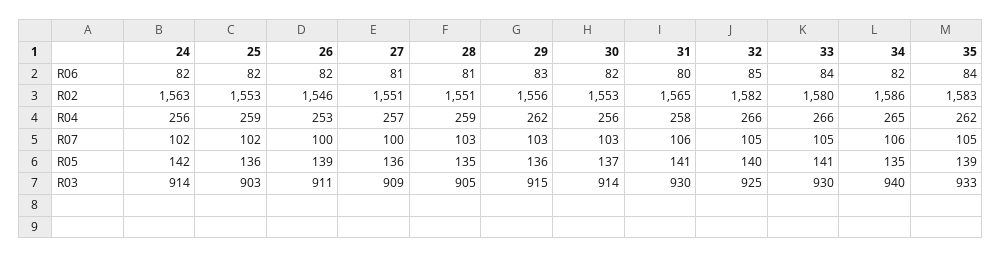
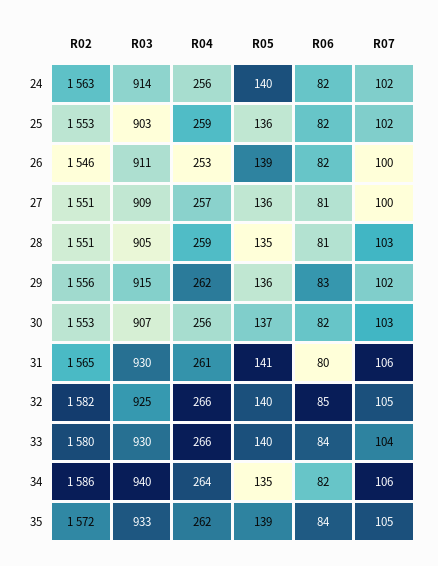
  {
    "24": {
      "R06": 82,
      "R02": 1563,
      "R04": 256,
      "R07": 102,
-     "R05": 142,
+     "R05": 140,
      "R03": 914
    },
    "25": {
      "R06": 82,
      "R02": 1553,
      "R04": 259,
      "R07": 102,
      "R05": 136,
      "R03": 903
    },
    "26": {
      "R06": 82,
      "R02": 1546,
      "R04": 253,
      "R07": 100,
      "R05": 139,
      "R03": 911
    },
    "27": {
      "R06": 81,
      "R02": 1551,
      "R04": 257,
      "R07": 100,
      "R05": 136,
      "R03": 909
    },
    "28": {
      "R06": 81,
      "R02": 1551,
      "R04": 259,
      "R07": 103,
      "R05": 135,
      "R03": 905
    },
    "29": {
      "R06": 83,
      "R02": 1556,
      "R04": 262,
-     "R07": 103,
+     "R07": 102,
      "R05": 136,
      "R03": 915
    },
    "30": {
      "R06": 82,
      "R02": 1553,
      "R04": 256,
      "R07": 103,
      "R05": 137,
-     "R03": 914
+     "R03": 907
    },
    "31": {
      "R06": 80,
      "R02": 1565,
-     "R04": 258,
+     "R04": 261,
      "R07": 106,
      "R05": 141,
      "R03": 930
    },
    "32": {
      "R06": 85,
      "R02": 1582,
      "R04": 266,
      "R07": 105,
      "R05": 140,
      "R03": 925
    },
    "33": {
      "R06": 84,
      "R02": 1580,
      "R04": 266,
-     "R07": 105,
+     "R07": 104,
-     "R05": 141,
+     "R05": 140,
      "R03": 930
    },
    "34": {
      "R06": 82,
      "R02": 1586,
-     "R04": 265,
+     "R04": 264,
      "R07": 106,
      "R05": 135,
      "R03": 940
    },
    "35": {
      "R06": 84,
-     "R02": 1583,
+     "R02": 1572,
      "R04": 262,
      "R07": 105,
      "R05": 139,
      "R03": 933
    }
  }

